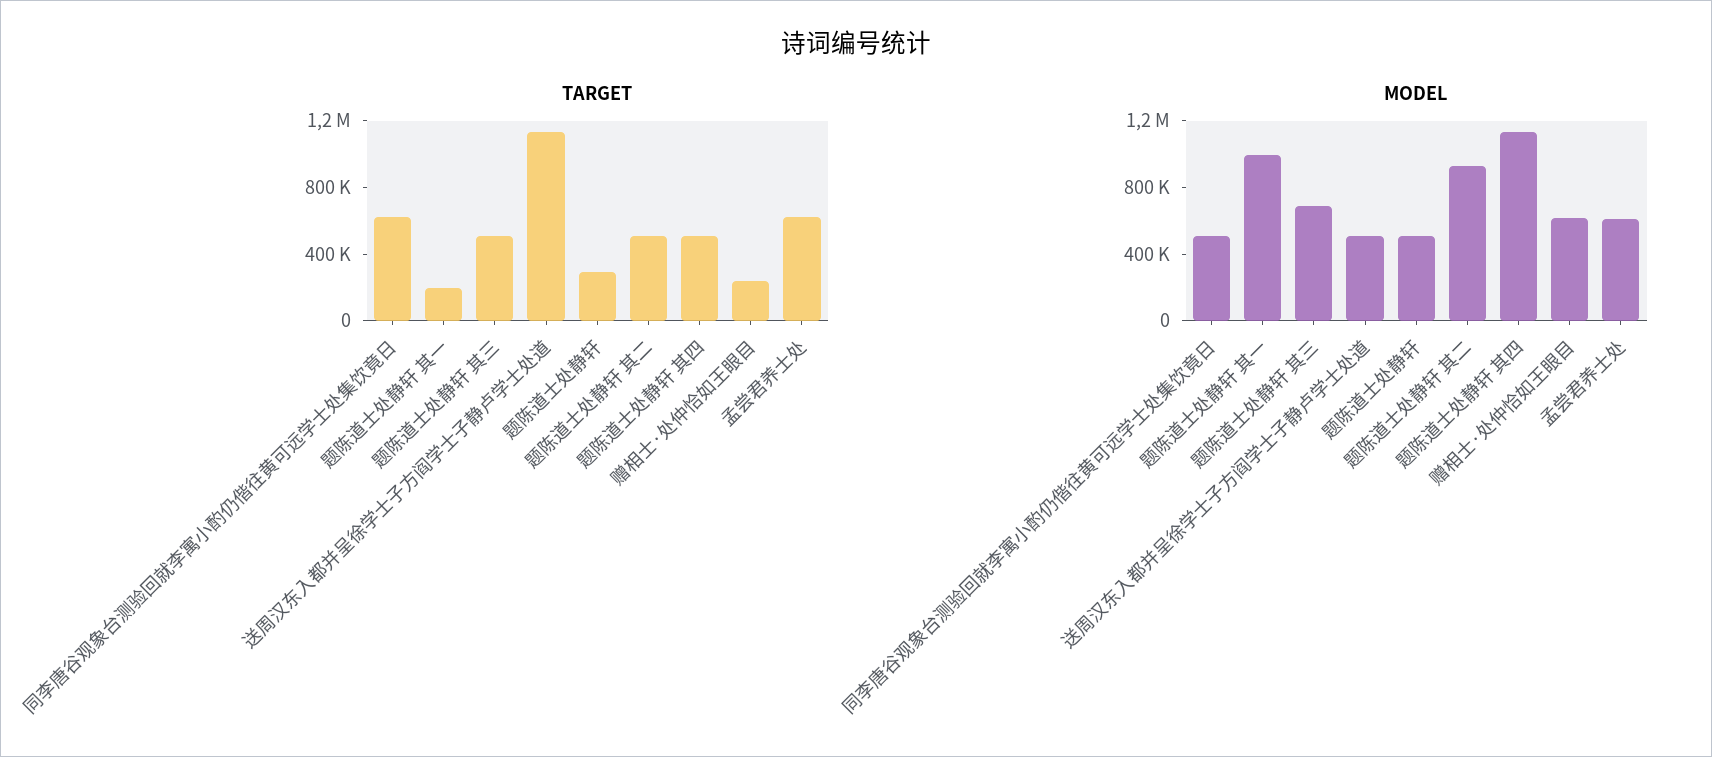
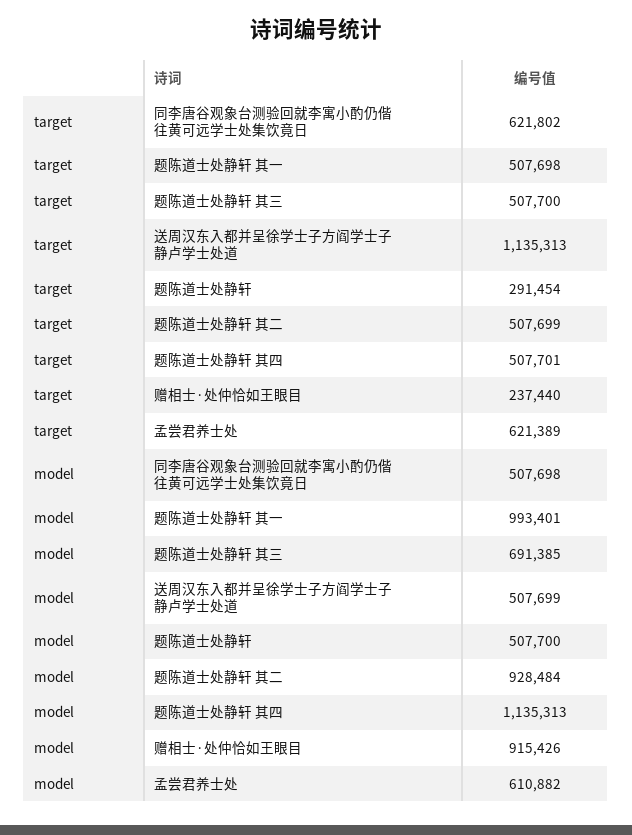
  {
    "TARGET": {
      "同李唐谷观象台测验回就李寓小酌仍偕往黄可远学士处集饮竟日": 621802,
-     "题陈道士处静轩 其一": 200000,
+     "题陈道士处静轩 其一": 507698,
      "题陈道士处静轩 其三": 507700,
      "送周汉东入都并呈徐学士子方阎学士子静卢学士处道": 1135313,
      "题陈道士处静轩": 291454,
      "题陈道士处静轩 其二": 507699,
      "题陈道士处静轩 其四": 507701,
      "赠相士·处仲恰如王眼目": 237440,
      "孟尝君养士处": 621389
    },
    "MODEL": {
      "同李唐谷观象台测验回就李寓小酌仍偕往黄可远学士处集饮竟日": 507698,
      "题陈道士处静轩 其一": 993401,
      "题陈道士处静轩 其三": 691385,
      "送周汉东入都并呈徐学士子方阎学士子静卢学士处道": 507699,
      "题陈道士处静轩": 507700,
      "题陈道士处静轩 其二": 928484,
      "题陈道士处静轩 其四": 1135313,
-     "赠相士·处仲恰如王眼目": 600000,
+     "赠相士·处仲恰如王眼目": 915426,
      "孟尝君养士处": 610882
    }
  }

